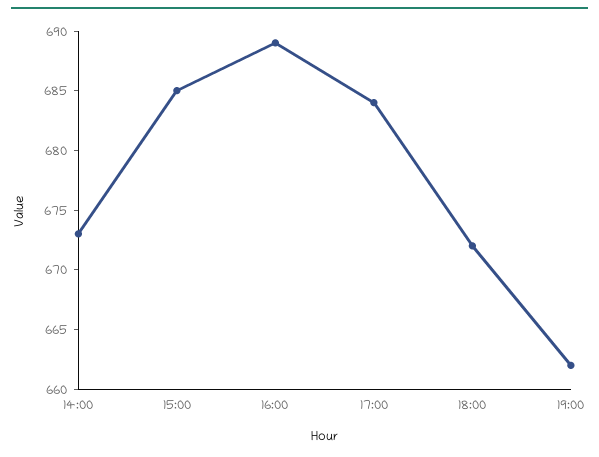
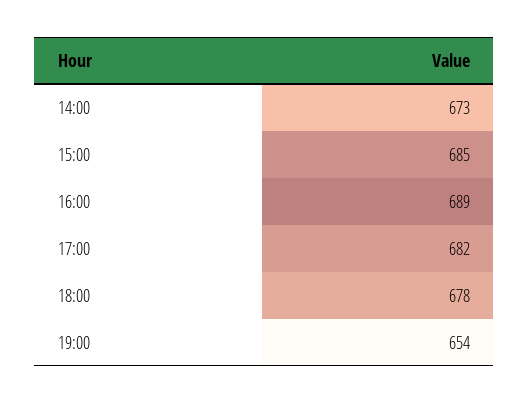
  {
    "14:00": 673,
    "15:00": 685,
    "16:00": 689,
-   "17:00": 684,
+   "17:00": 682,
-   "18:00": 672,
+   "18:00": 678,
-   "19:00": 662
+   "19:00": 654
  }

